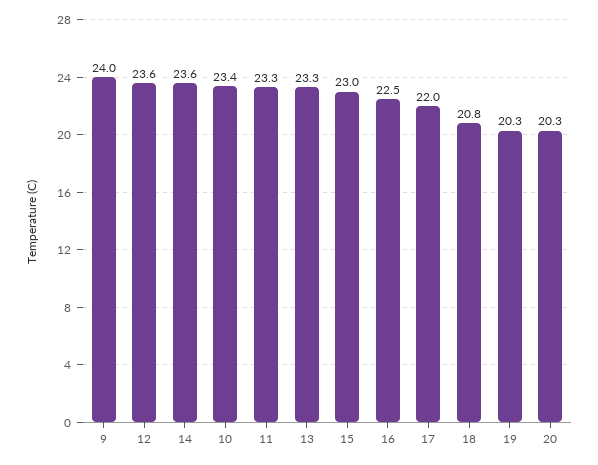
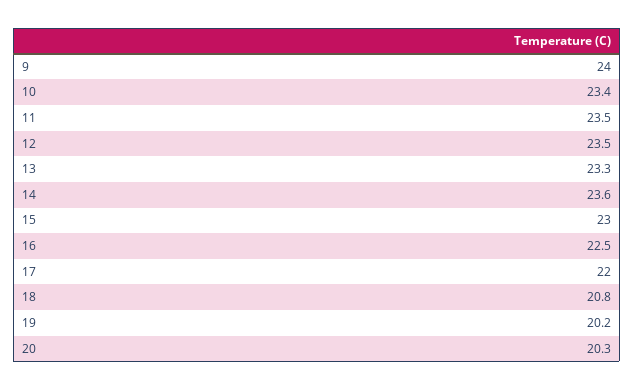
  {
    "9": 24,
-   "12": 23.6,
+   "12": 23.5,
    "14": 23.6,
    "10": 23.4,
-   "11": 23.3,
+   "11": 23.5,
    "13": 23.3,
    "15": 23,
    "16": 22.5,
    "17": 22,
    "18": 20.8,
-   "19": 20.3,
+   "19": 20.2,
    "20": 20.3
  }

